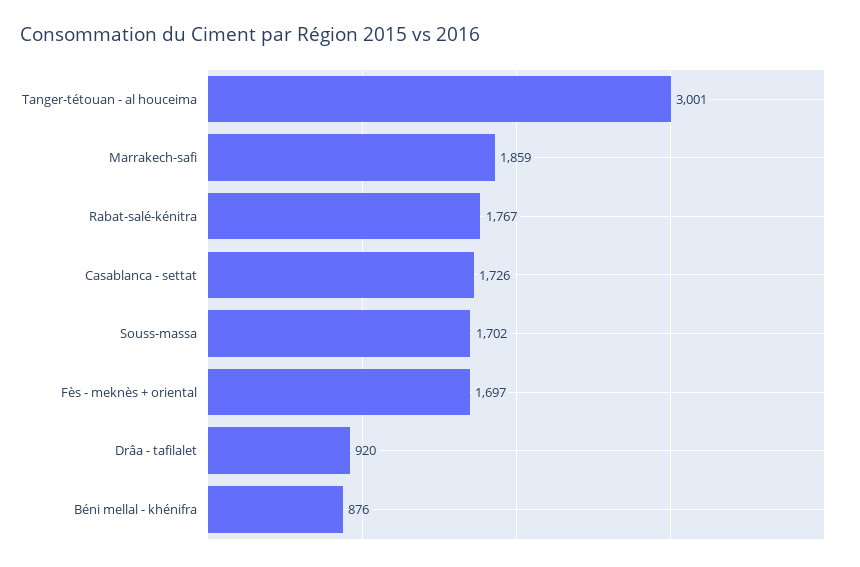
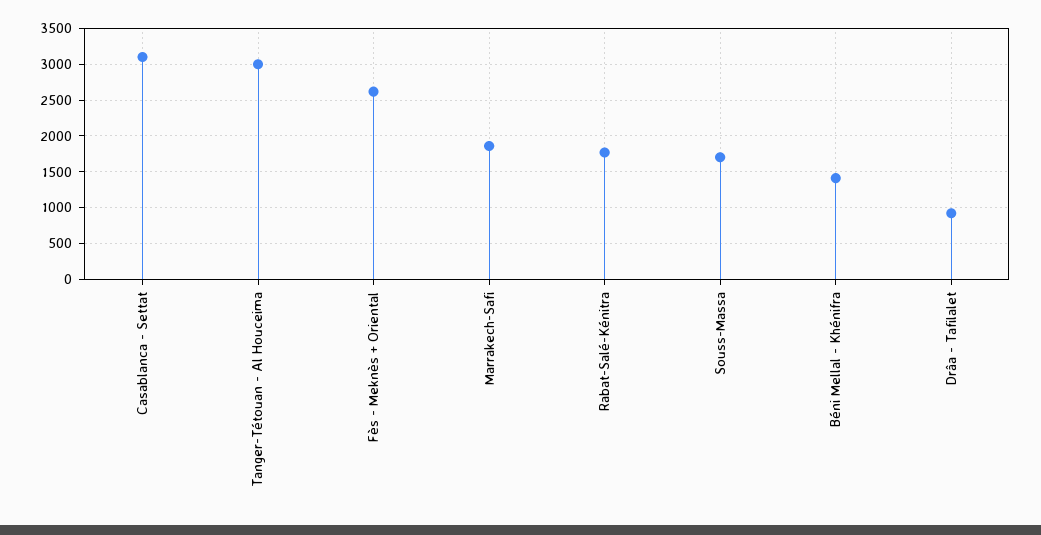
  {
    "Tanger-tétouan - al houceima": 3001,
    "Marrakech-safi": 1859,
    "Rabat-salé-kénitra": 1767,
-   "Casablanca - settat": 1726,
+   "Casablanca - settat": 3100,
    "Souss-massa": 1702,
-   "Fès - meknès + oriental": 1697,
+   "Fès - meknès + oriental": 2600,
    "Drâa - tafilalet": 920,
-   "Béni mellal - khénifra": 876
+   "Béni mellal - khénifra": 1400
  }

